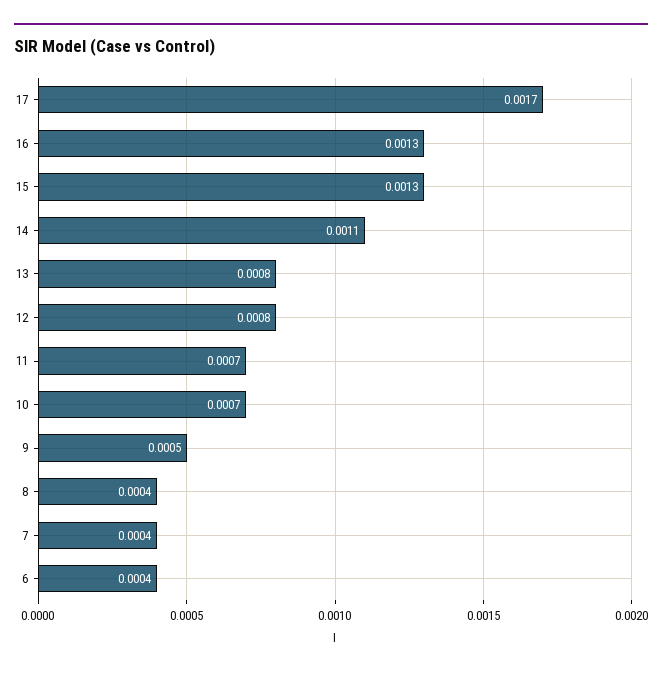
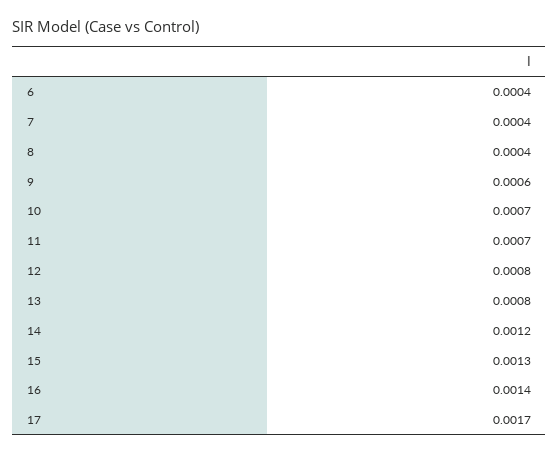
  {
    "17": 0.0017,
-   "16": 0.0013,
+   "16": 0.0014,
    "15": 0.0013,
-   "14": 0.0011,
+   "14": 0.0012,
    "13": 0.0008,
    "12": 0.0008,
    "11": 0.0007,
    "10": 0.0007,
-   "9": 0.0005,
+   "9": 0.0006,
    "8": 0.0004,
    "7": 0.0004,
    "6": 0.0004
  }

